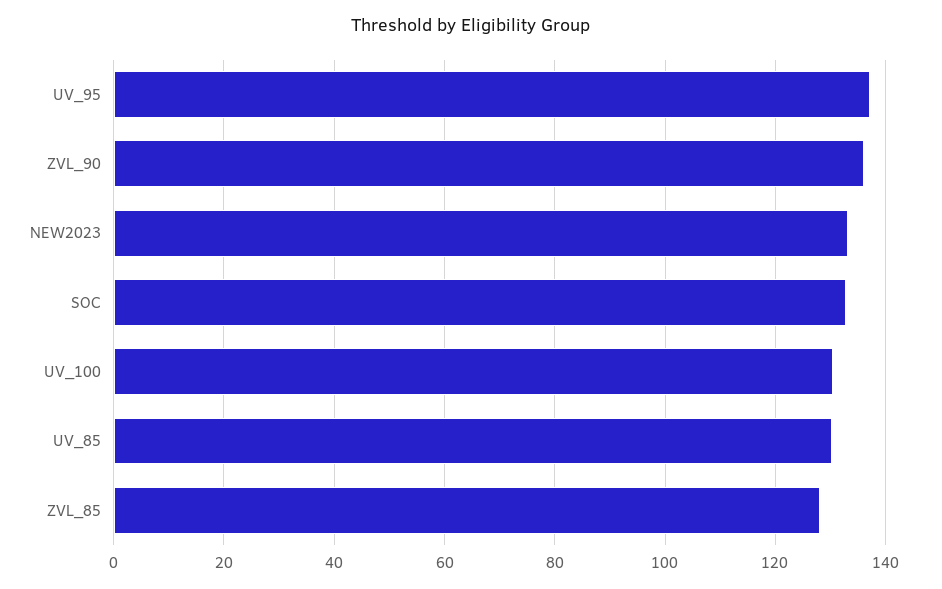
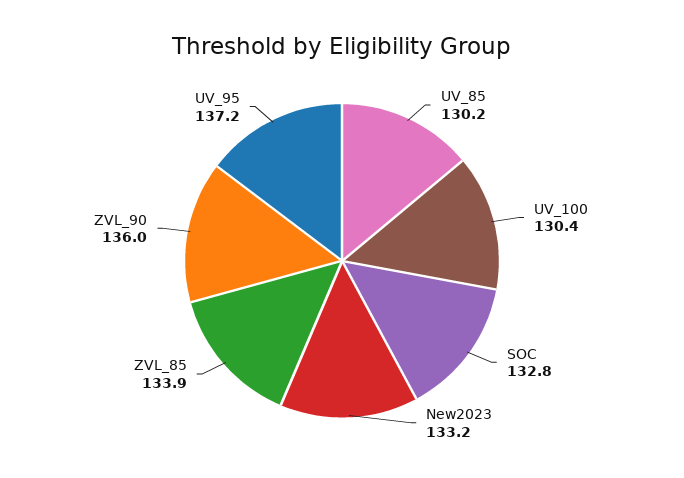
  {
    "UV_95": 137.2,
    "ZVL_90": 136,
    "NEW2023": 133.2,
    "SOC": 132.8,
    "UV_100": 130.4,
    "UV_85": 130.2,
-   "ZVL_85": 128
+   "ZVL_85": 133.9
  }

